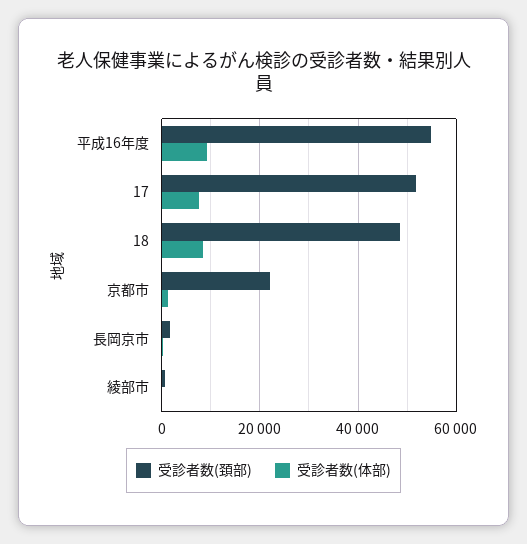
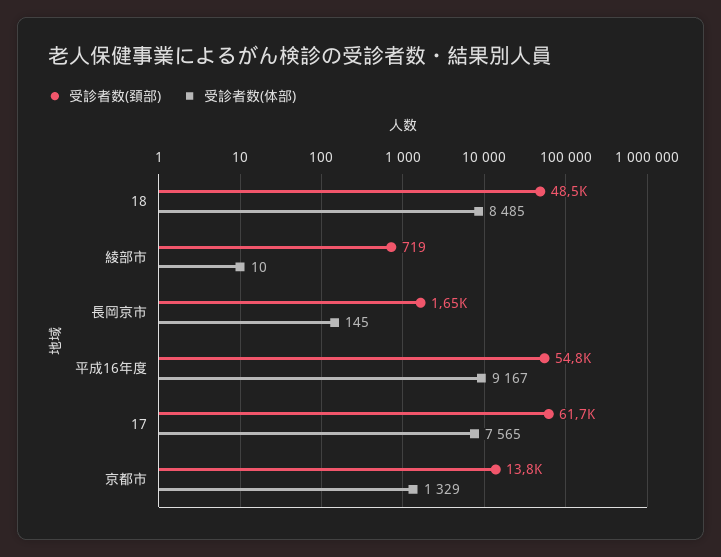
  {
    "受診者数(頚部)": {
      "平成16年度": 54800,
-     "17": 52000,
+     "17": 61700,
      "18": 48500,
-     "京都市": 22000,
+     "京都市": 13800,
      "長岡京市": 1650,
      "綾部市": 719
    },
    "受診者数(体部)": {
      "平成16年度": 9167,
      "17": 7565,
      "18": 8485,
      "京都市": 1329,
      "長岡京市": 145,
      "綾部市": 10
    }
  }

